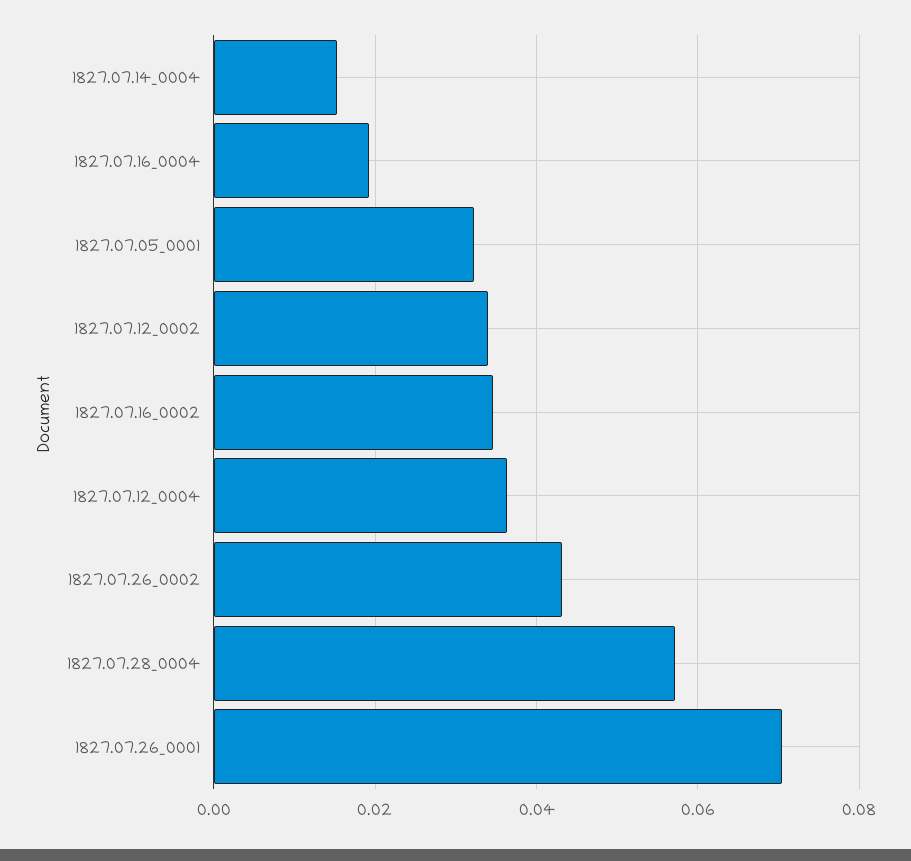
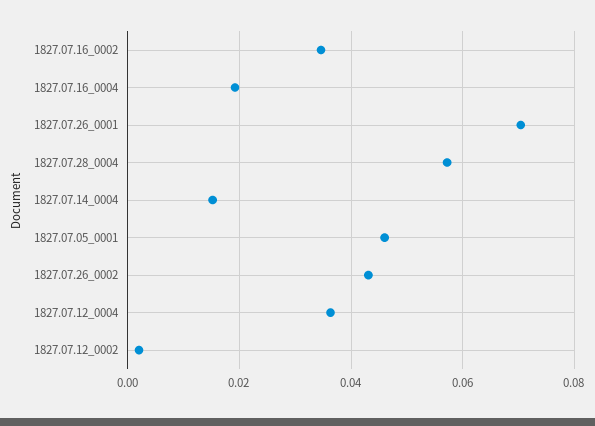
  {
    "1827.07.14_0004": 0.016,
    "1827.07.16_0004": 0.02,
-   "1827.07.05_0001": 0.032,
+   "1827.07.05_0001": 0.046,
-   "1827.07.12_0002": 0.034,
+   "1827.07.12_0002": 0.002,
    "1827.07.16_0002": 0.034,
    "1827.07.12_0004": 0.036,
    "1827.07.26_0002": 0.044,
    "1827.07.28_0004": 0.058,
    "1827.07.26_0001": 0.07
  }

